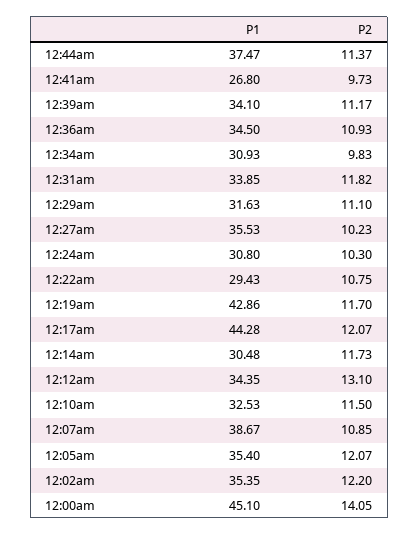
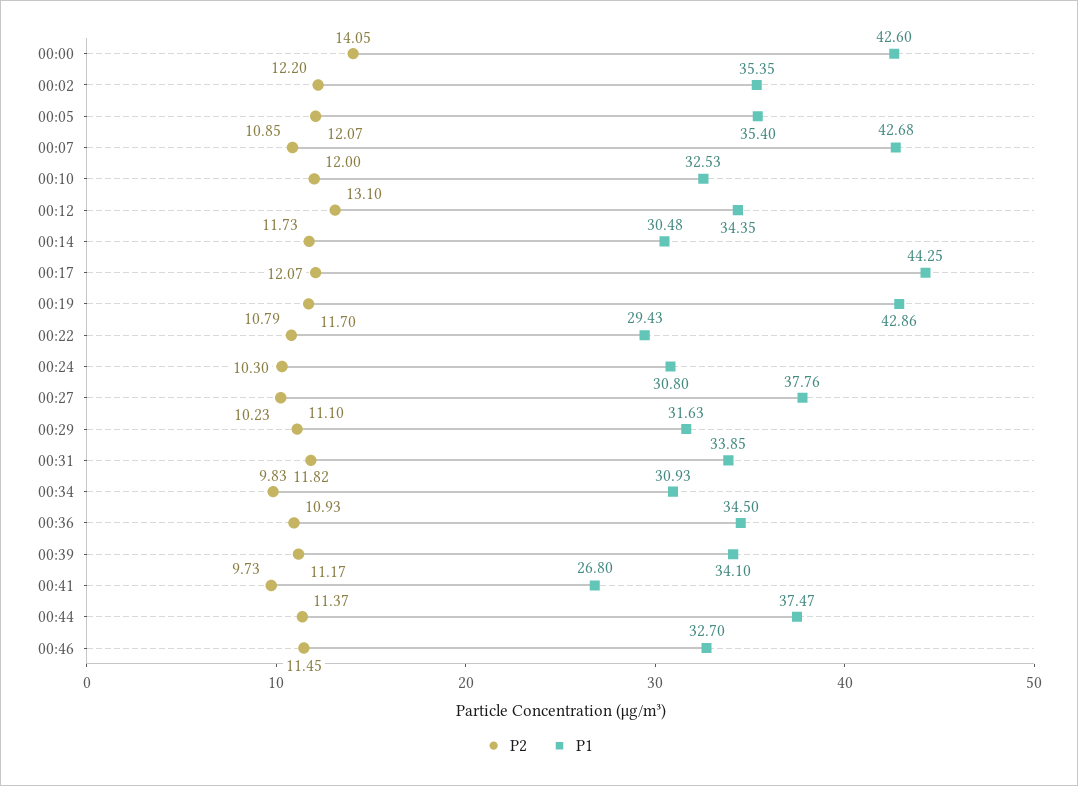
  {
    "P1": {
      "12:44am": 37.47,
      "12:41am": 26.8,
      "12:39am": 34.1,
      "12:36am": 34.5,
      "12:34am": 30.93,
      "12:31am": 33.85,
      "12:29am": 31.63,
-     "12:27am": 35.53,
+     "12:27am": 37.76,
      "12:24am": 30.8,
      "12:22am": 29.43,
      "12:19am": 42.86,
-     "12:17am": 44.28,
+     "12:17am": 44.25,
      "12:14am": 30.48,
      "12:12am": 34.35,
      "12:10am": 32.53,
-     "12:07am": 38.67,
+     "12:07am": 42.68,
      "12:05am": 35.4,
      "12:02am": 35.35,
-     "12:00am": 45.1
+     "12:00am": 42.6,
+     "00:46": 32.7
    },
    "P2": {
      "12:44am": 11.37,
      "12:41am": 9.73,
      "12:39am": 11.17,
      "12:36am": 10.93,
      "12:34am": 9.83,
      "12:31am": 11.82,
      "12:29am": 11.1,
      "12:27am": 10.23,
      "12:24am": 10.3,
-     "12:22am": 10.75,
+     "12:22am": 10.79,
      "12:19am": 11.7,
      "12:17am": 12.07,
      "12:14am": 11.73,
      "12:12am": 13.1,
-     "12:10am": 11.5,
+     "12:10am": 12,
      "12:07am": 10.85,
      "12:05am": 12.07,
      "12:02am": 12.2,
-     "12:00am": 14.05
+     "12:00am": 14.05,
+     "00:46": 11.45
    }
  }

